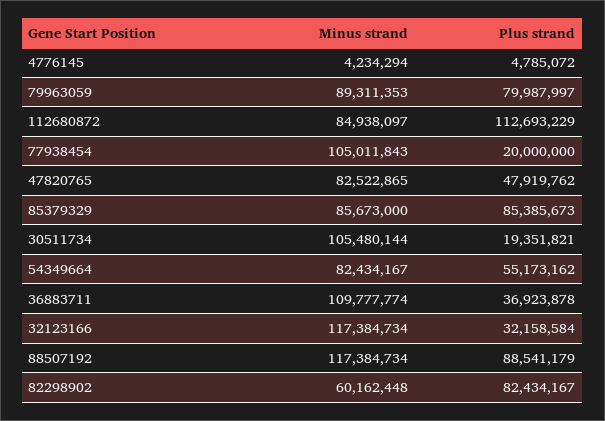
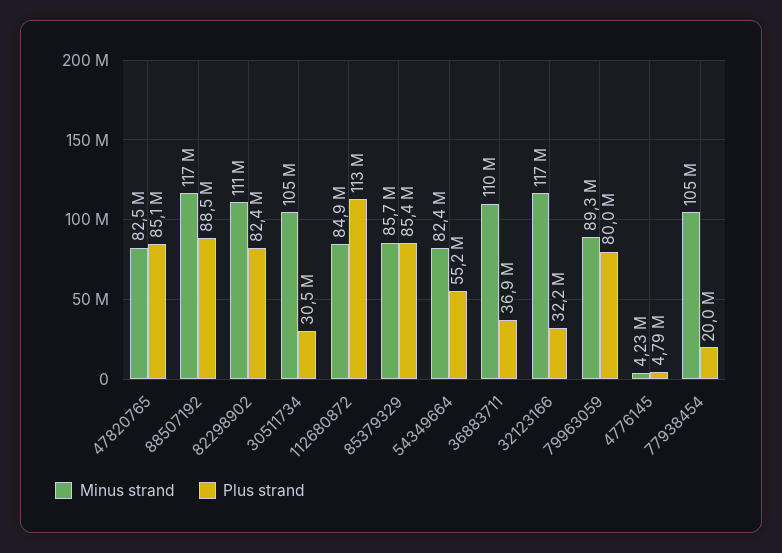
  {
    "Minus strand": {
      "4776145": 4234294,
      "79963059": 89311353,
      "112680872": 84938097,
      "77938454": 105011843,
      "47820765": 82522865,
      "85379329": 85673000,
      "30511734": 105480144,
      "54349664": 82434167,
      "36883711": 109777774,
      "32123166": 117384734,
      "88507192": 117384734,
-     "82298902": 60162448
+     "82298902": 111000000
    },
    "Plus strand": {
      "4776145": 4785072,
      "79963059": 79987997,
      "112680872": 112693229,
      "77938454": 20000000,
-     "47820765": 47919762,
+     "47820765": 85100000,
      "85379329": 85385673,
-     "30511734": 19351821,
+     "30511734": 30500000,
      "54349664": 55173162,
      "36883711": 36923878,
      "32123166": 32158584,
      "88507192": 88541179,
      "82298902": 82434167
    }
  }

